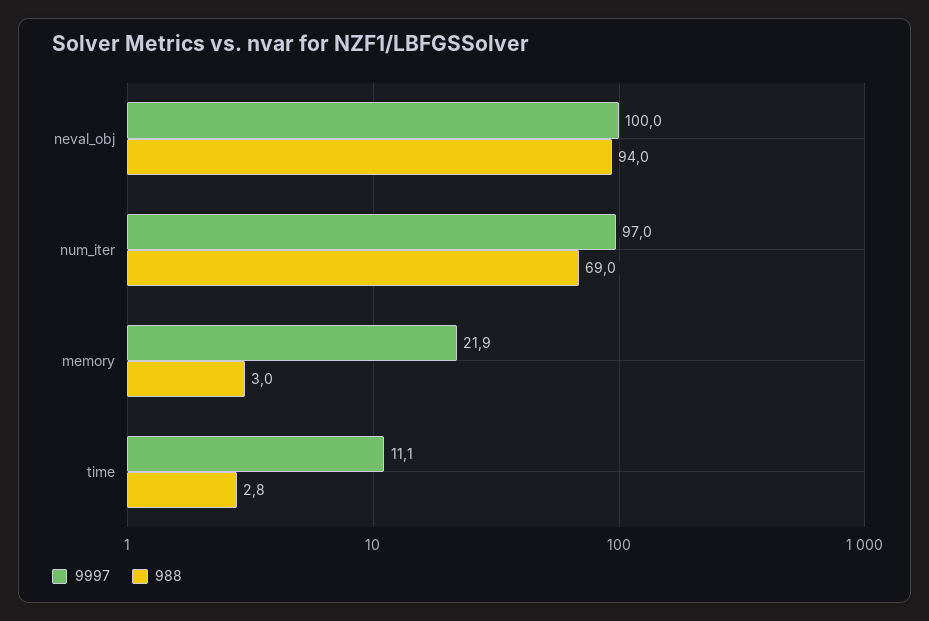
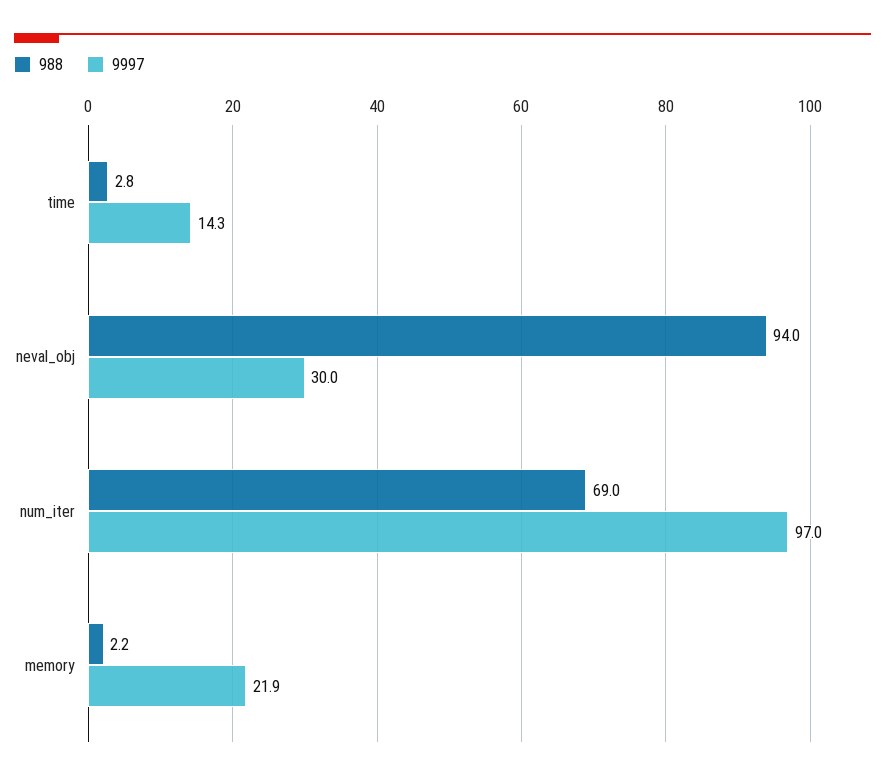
  {
    "9997": {
-     "neval_obj": 100,
+     "neval_obj": 30,
      "num_iter": 97,
      "memory": 21.9,
-     "time": 11.1
+     "time": 14.3
    },
    "988": {
      "neval_obj": 94,
      "num_iter": 69,
-     "memory": 3,
+     "memory": 2.2,
      "time": 2.8
    }
  }

